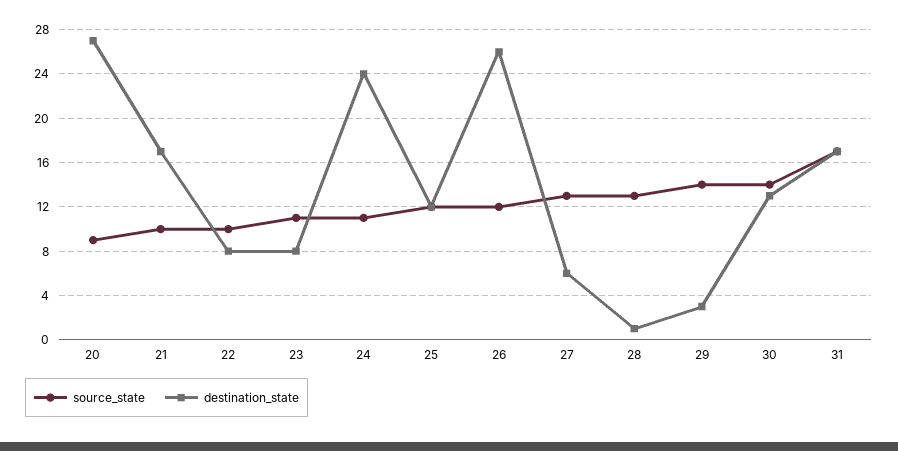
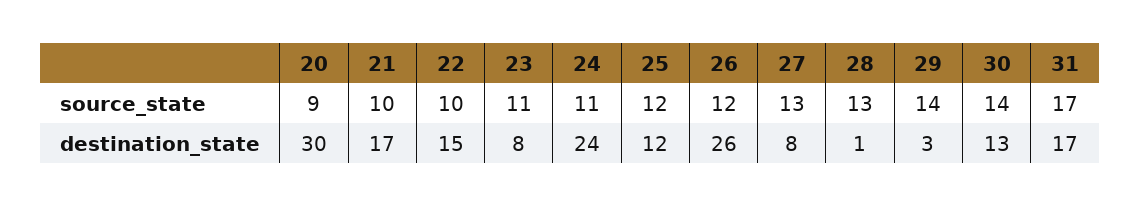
  {
    "source_state": {
      "20": 9,
      "21": 10,
      "22": 10,
      "23": 11,
      "24": 11,
      "25": 12,
      "26": 12,
      "27": 13,
      "28": 13,
      "29": 14,
      "30": 14,
      "31": 17
    },
    "destination_state": {
-     "20": 27,
+     "20": 30,
      "21": 17,
-     "22": 8,
+     "22": 15,
      "23": 8,
      "24": 24,
      "25": 12,
      "26": 26,
-     "27": 6,
+     "27": 8,
      "28": 1,
      "29": 3,
      "30": 13,
      "31": 17
    }
  }

